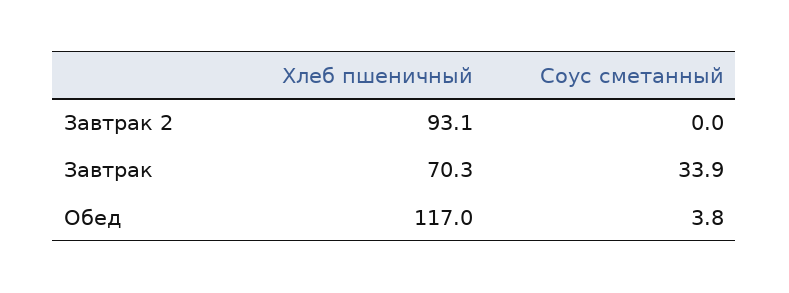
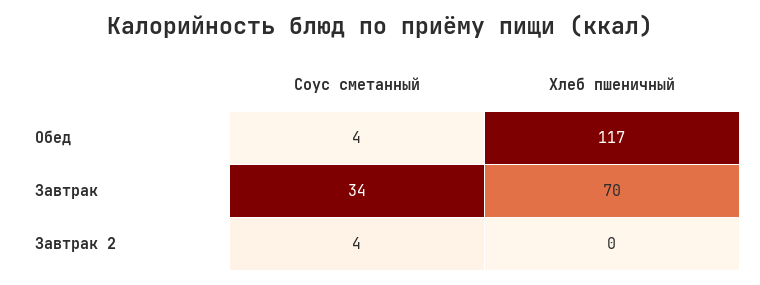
  {
    "Хлеб пшеничный": {
-     "Завтрак 2": 93.1,
+     "Завтрак 2": 0,
      "Завтрак": 70.3,
      "Обед": 117
    },
    "Соус сметанный": {
-     "Завтрак 2": 0,
+     "Завтрак 2": 4,
      "Завтрак": 33.9,
      "Обед": 3.8
    }
  }

